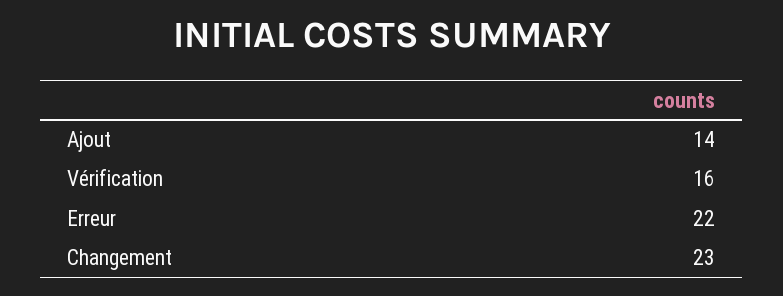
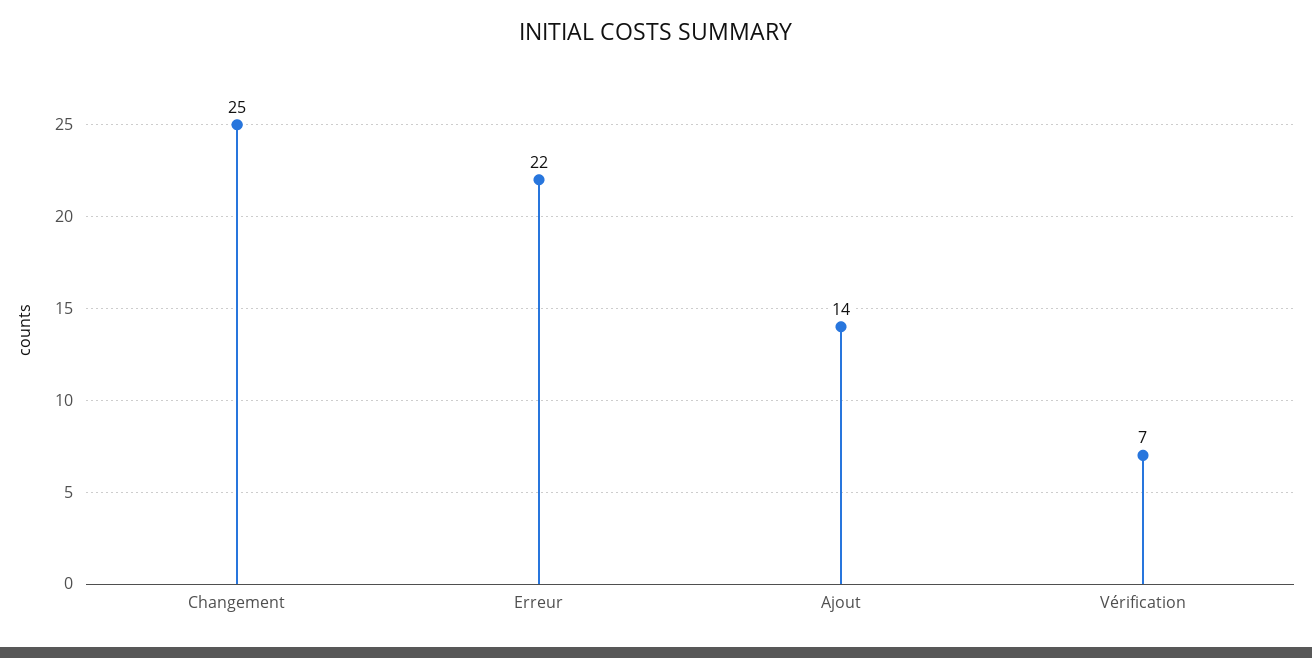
  {
    "Ajout": 14,
-   "Vérification": 16,
+   "Vérification": 7,
    "Erreur": 22,
-   "Changement": 23
+   "Changement": 25
  }

